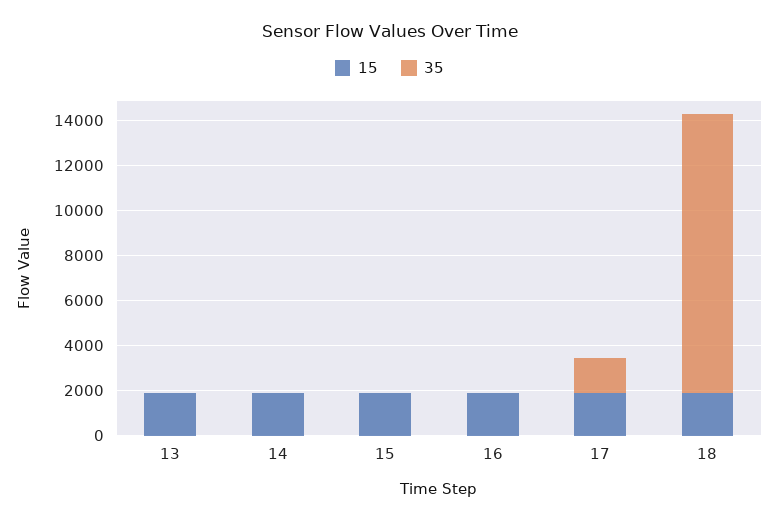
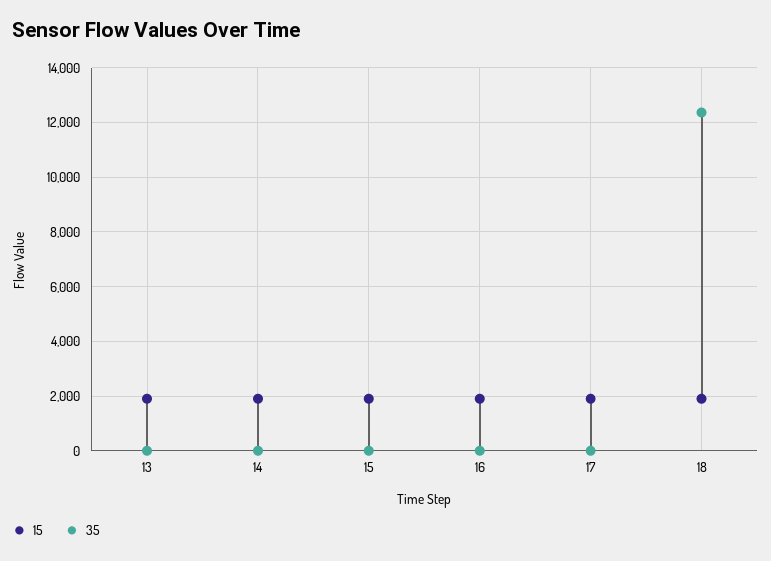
  {
    "15": {
      "13": 2000,
      "14": 2000,
      "15": 2000,
      "16": 2000,
      "17": 2000,
      "18": 2000
    },
    "35": {
      "13": 0,
      "14": 0,
      "15": 0,
      "16": 0,
-     "17": 1500,
+     "17": 0,
      "18": 12250
    }
  }

